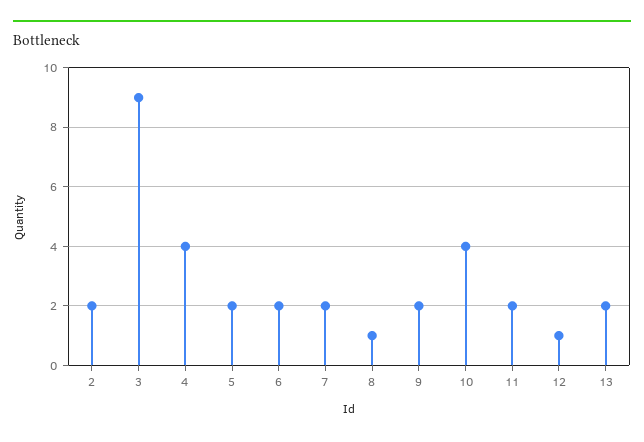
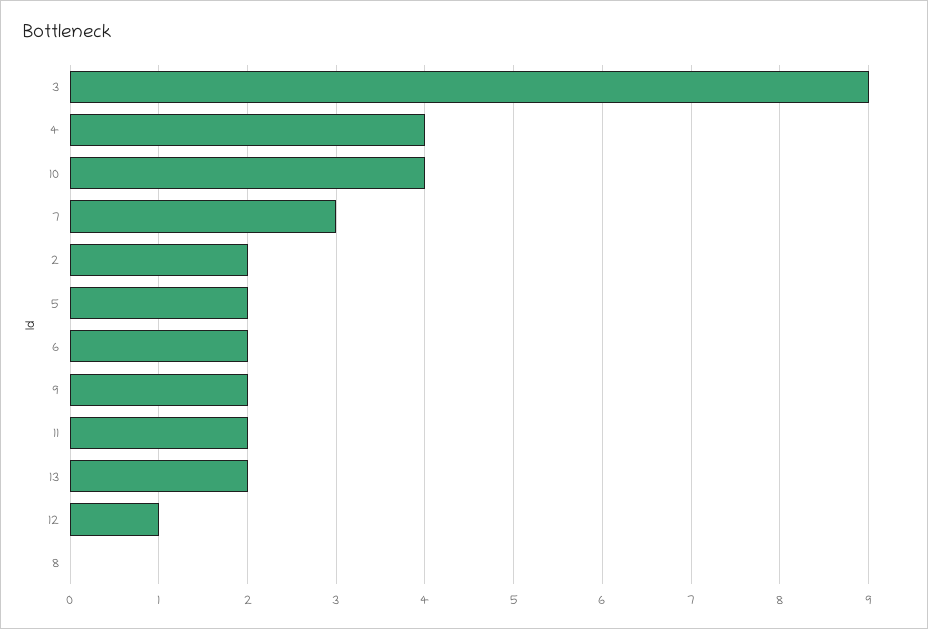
  {
    "2": 2,
    "3": 9,
    "4": 4,
    "5": 2,
    "6": 2,
-   "7": 2,
+   "7": 3,
-   "8": 1,
+   "8": 0,
    "9": 2,
    "10": 4,
    "11": 2,
    "12": 1,
    "13": 2
  }

